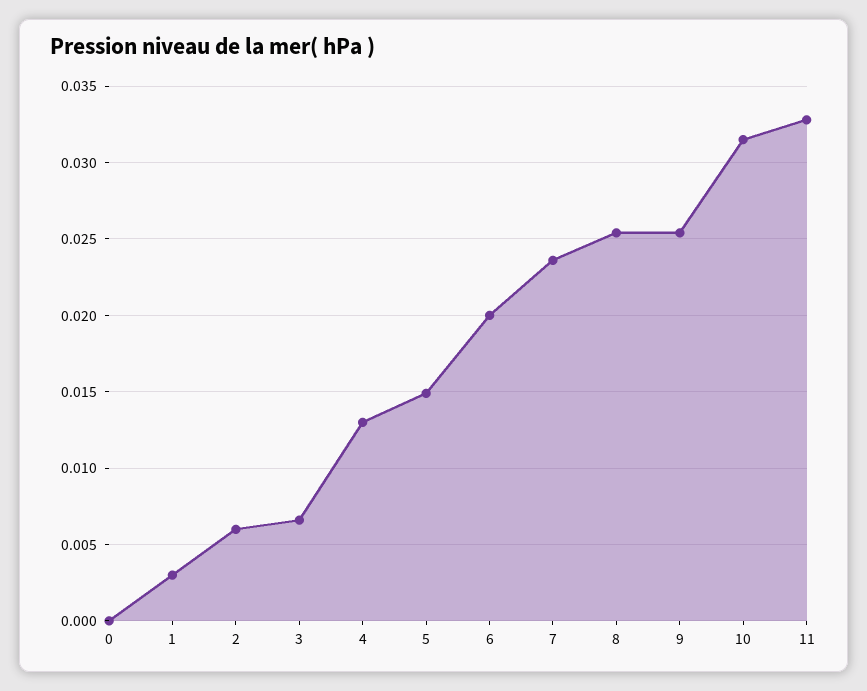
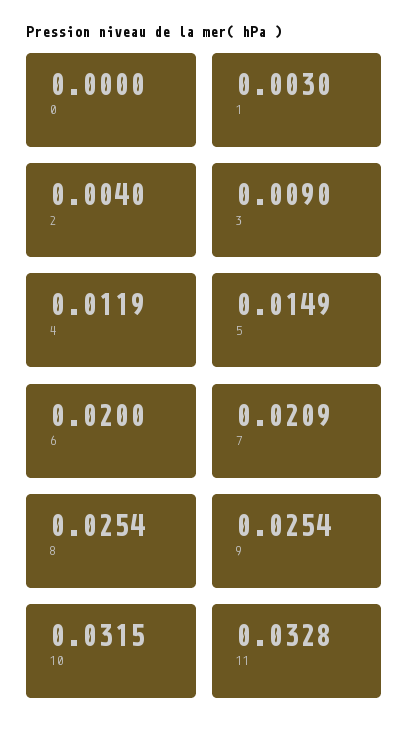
  {
    "0": 0,
    "1": 0.003,
-   "2": 0.006,
+   "2": 0.004,
-   "3": 0.0065,
+   "3": 0.009,
-   "4": 0.013,
+   "4": 0.0119,
    "5": 0.0149,
    "6": 0.02,
-   "7": 0.0235,
+   "7": 0.0209,
    "8": 0.0254,
    "9": 0.0254,
    "10": 0.0315,
    "11": 0.0328
  }

